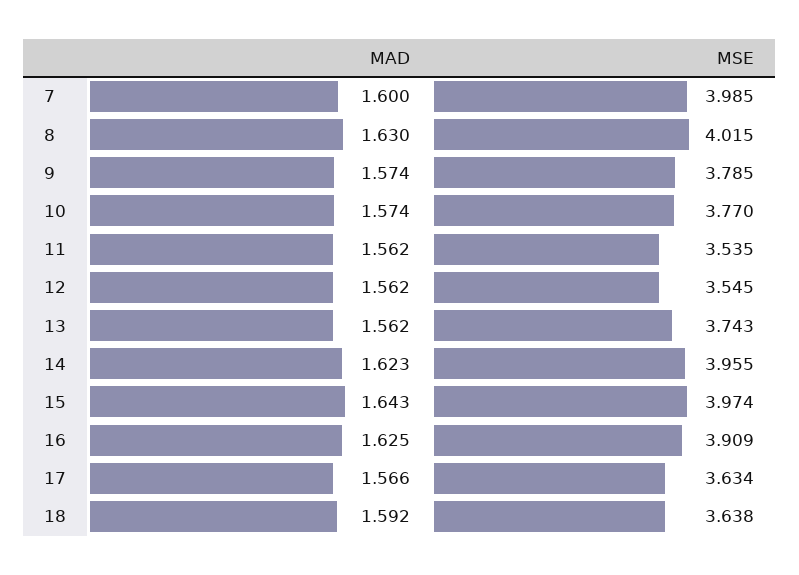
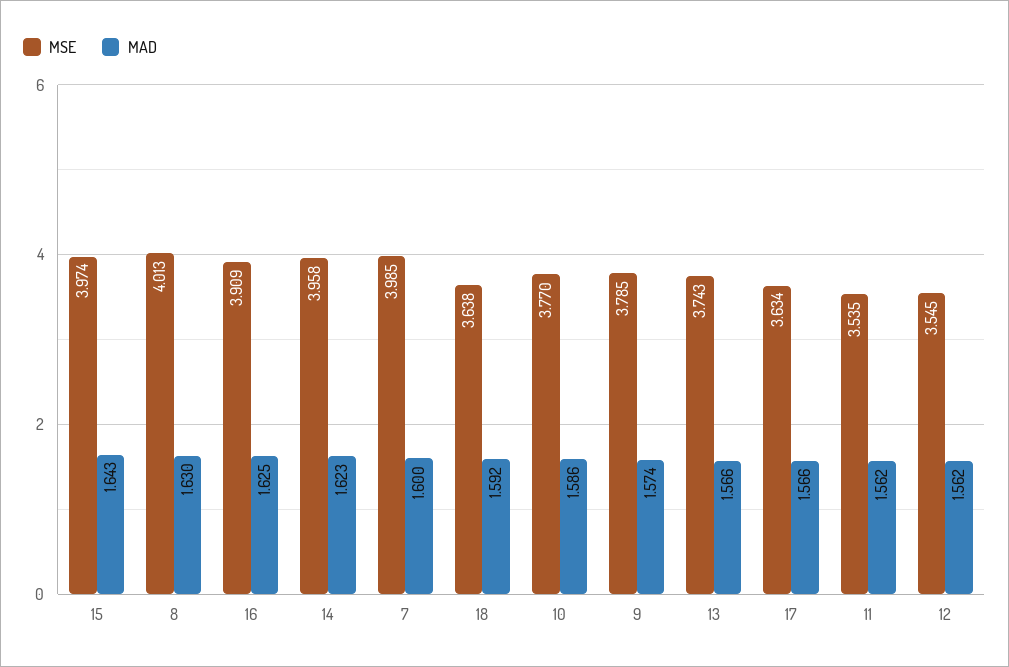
  {
    "MAD": {
      "7": 1.6,
      "8": 1.63,
      "9": 1.574,
-     "10": 1.574,
+     "10": 1.586,
      "11": 1.562,
      "12": 1.562,
-     "13": 1.562,
+     "13": 1.566,
      "14": 1.623,
      "15": 1.643,
      "16": 1.625,
      "17": 1.566,
      "18": 1.592
    },
    "MSE": {
      "7": 3.985,
-     "8": 4.015,
+     "8": 4.013,
      "9": 3.785,
      "10": 3.77,
      "11": 3.535,
      "12": 3.545,
      "13": 3.743,
-     "14": 3.955,
+     "14": 3.958,
      "15": 3.974,
      "16": 3.909,
      "17": 3.634,
      "18": 3.638
    }
  }

